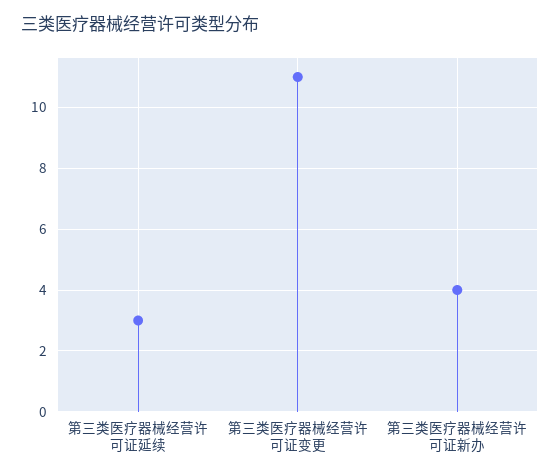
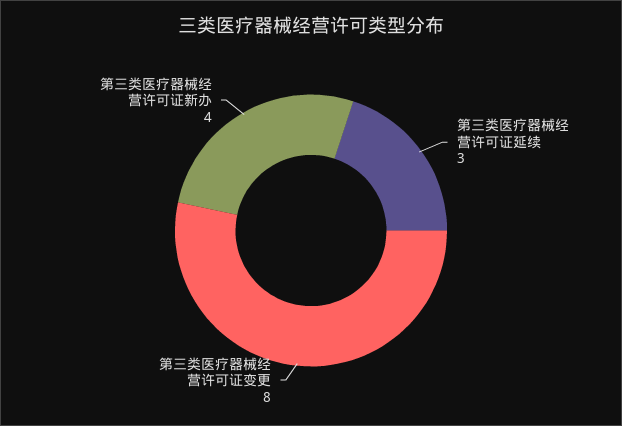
  {
    "第三类医疗器械经营许可证延续": 3,
-   "第三类医疗器械经营许可证变更": 11,
+   "第三类医疗器械经营许可证变更": 8,
    "第三类医疗器械经营许可证新办": 4
  }

